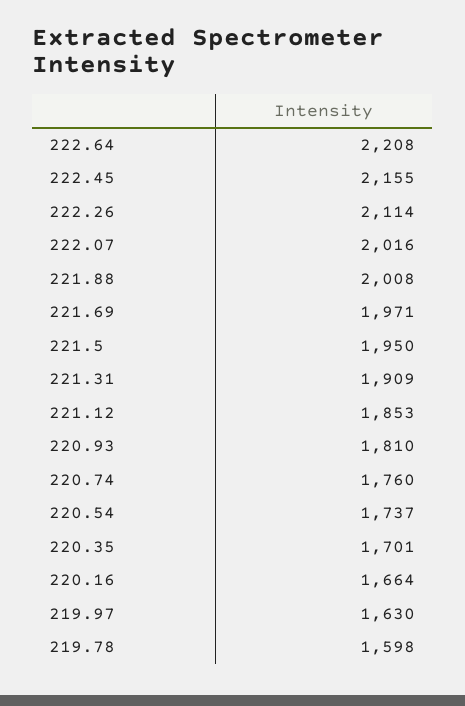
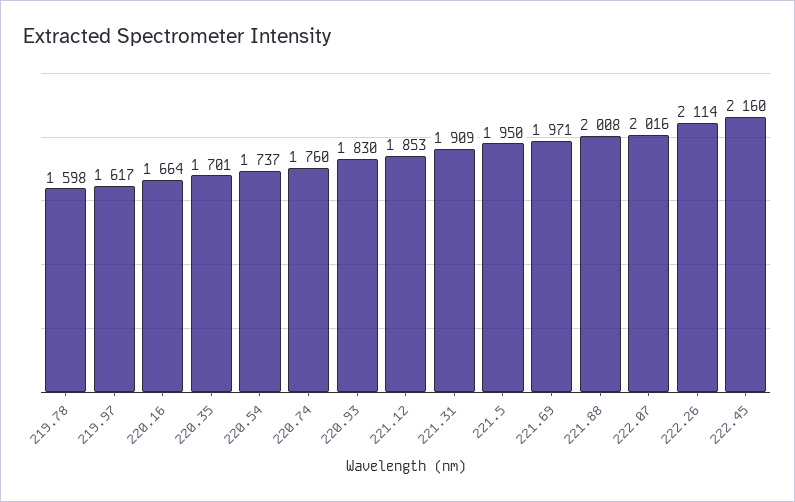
  {
-   "222.64": 2208,
-   "222.45": 2155,
+   "222.45": 2160,
    "222.26": 2114,
    "222.07": 2016,
    "221.88": 2008,
    "221.69": 1971,
    "221.5": 1950,
    "221.31": 1909,
    "221.12": 1853,
-   "220.93": 1810,
+   "220.93": 1830,
    "220.74": 1760,
    "220.54": 1737,
    "220.35": 1701,
    "220.16": 1664,
-   "219.97": 1630,
+   "219.97": 1617,
    "219.78": 1598
  }

